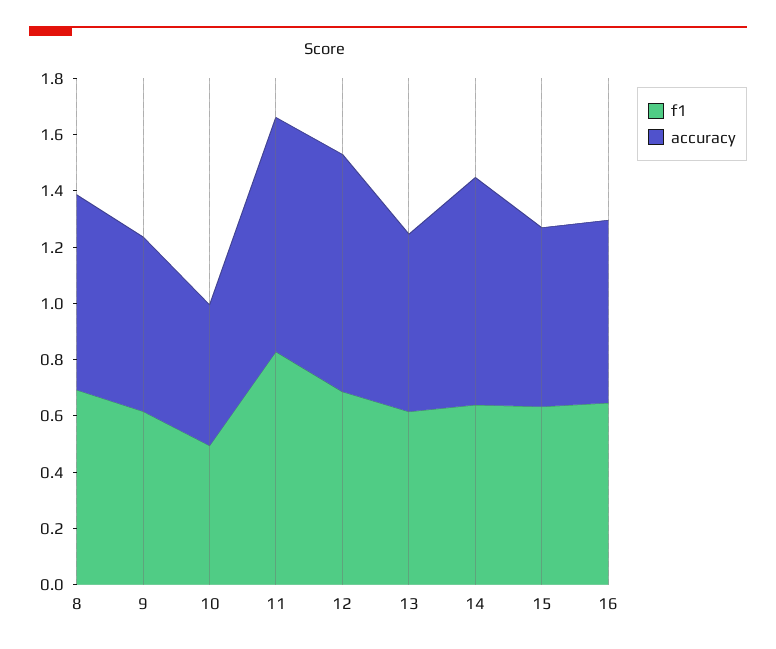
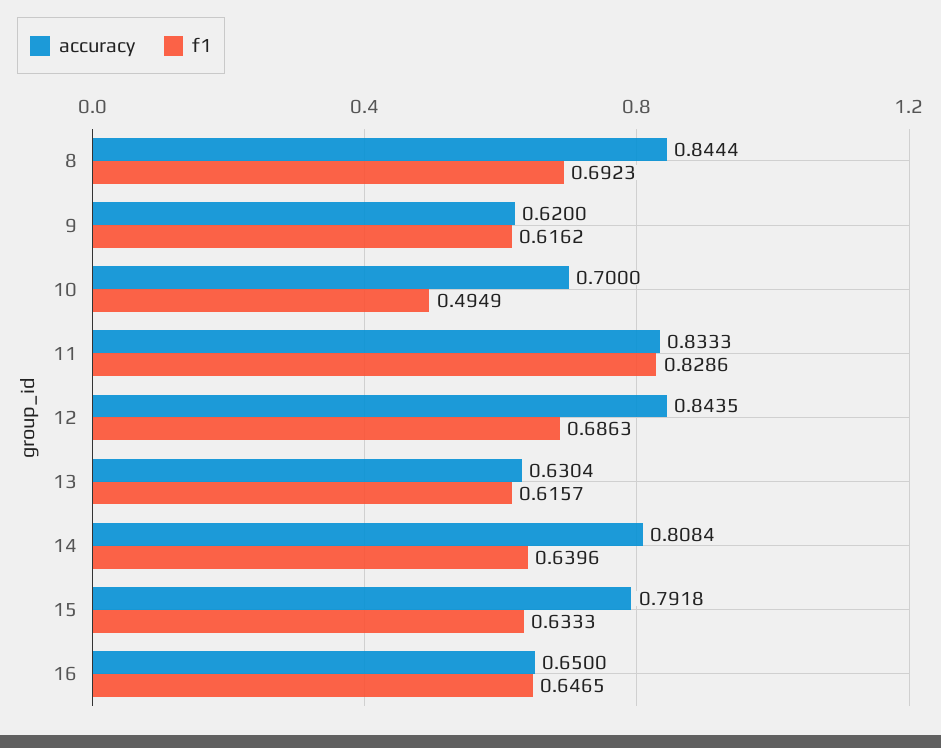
  {
    "f1": {
      "8": 0.6923,
      "9": 0.6162,
      "10": 0.4949,
      "11": 0.8286,
      "12": 0.6863,
      "13": 0.6157,
      "14": 0.6396,
      "15": 0.6333,
      "16": 0.6465
    },
    "accuracy": {
-     "8": 0.7,
+     "8": 0.8444,
      "9": 0.62,
-     "10": 0.5,
+     "10": 0.7,
      "11": 0.8333,
      "12": 0.8435,
      "13": 0.6304,
      "14": 0.8084,
-     "15": 0.65,
+     "15": 0.7918,
      "16": 0.65
    }
  }

